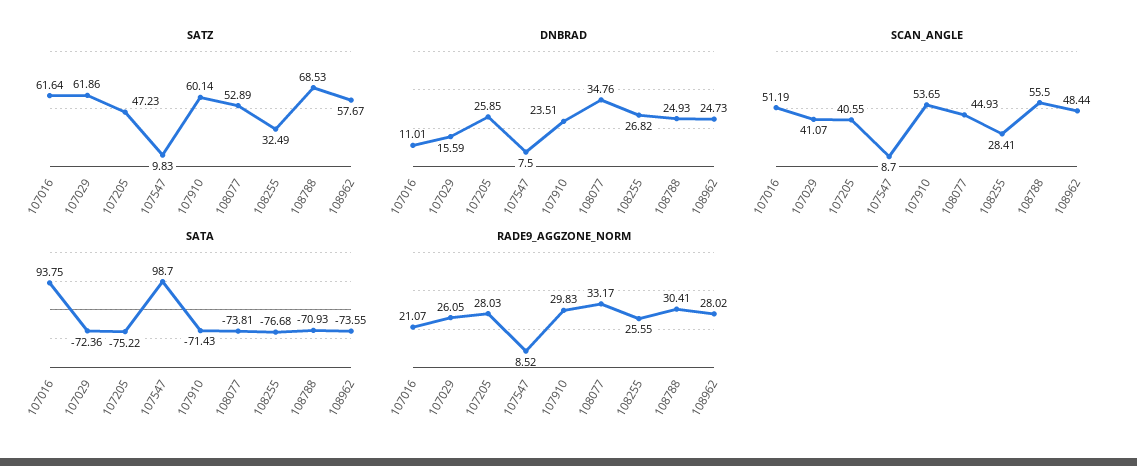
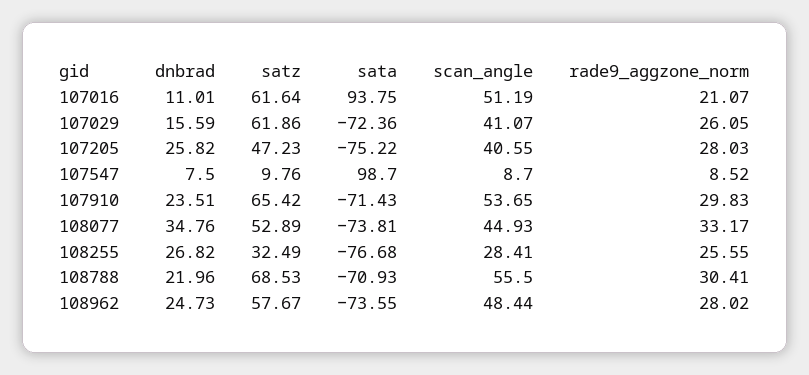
  {
    "SATZ": {
      "107016": 61.64,
      "107029": 61.86,
      "107205": 47.23,
-     "107547": 9.83,
+     "107547": 9.76,
-     "107910": 60.14,
+     "107910": 65.42,
      "108077": 52.89,
      "108255": 32.49,
      "108788": 68.53,
      "108962": 57.67
    },
    "DNBRAD": {
      "107016": 11.01,
      "107029": 15.59,
-     "107205": 25.85,
+     "107205": 25.82,
      "107547": 7.5,
      "107910": 23.51,
      "108077": 34.76,
      "108255": 26.82,
-     "108788": 24.93,
+     "108788": 21.96,
      "108962": 24.73
    },
    "SCAN_ANGLE": {
      "107016": 51.19,
      "107029": 41.07,
      "107205": 40.55,
      "107547": 8.7,
      "107910": 53.65,
      "108077": 44.93,
      "108255": 28.41,
      "108788": 55.5,
      "108962": 48.44
    },
    "SATA": {
      "107016": 93.75,
      "107029": -72.36,
      "107205": -75.22,
      "107547": 98.7,
      "107910": -71.43,
      "108077": -73.81,
      "108255": -76.68,
      "108788": -70.93,
      "108962": -73.55
    },
    "RADE9_AGGZONE_NORM": {
      "107016": 21.07,
      "107029": 26.05,
      "107205": 28.03,
      "107547": 8.52,
      "107910": 29.83,
      "108077": 33.17,
      "108255": 25.55,
      "108788": 30.41,
      "108962": 28.02
    }
  }

